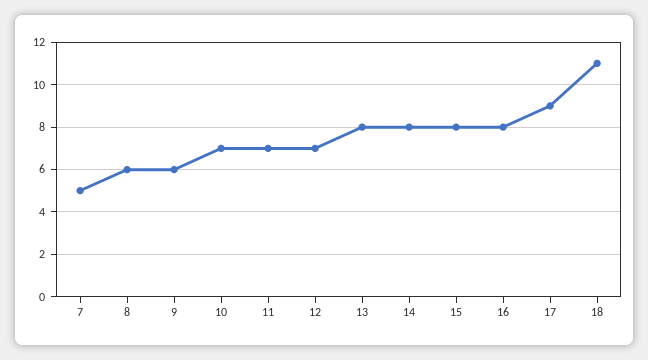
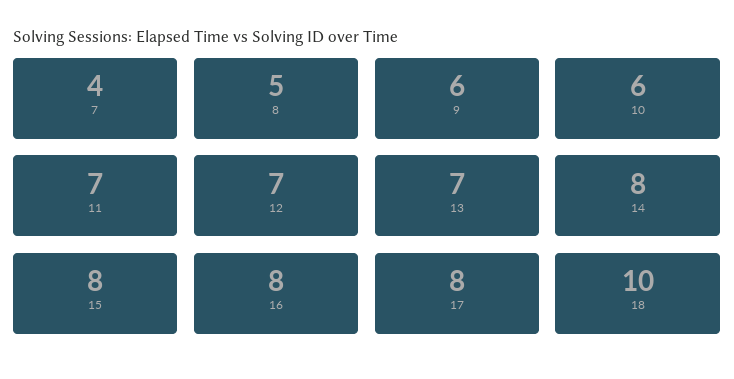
  {
-   "7": 5,
+   "7": 4,
-   "8": 6,
+   "8": 5,
    "9": 6,
-   "10": 7,
+   "10": 6,
    "11": 7,
    "12": 7,
-   "13": 8,
+   "13": 7,
    "14": 8,
    "15": 8,
    "16": 8,
-   "17": 9,
+   "17": 8,
-   "18": 11
+   "18": 10
  }

